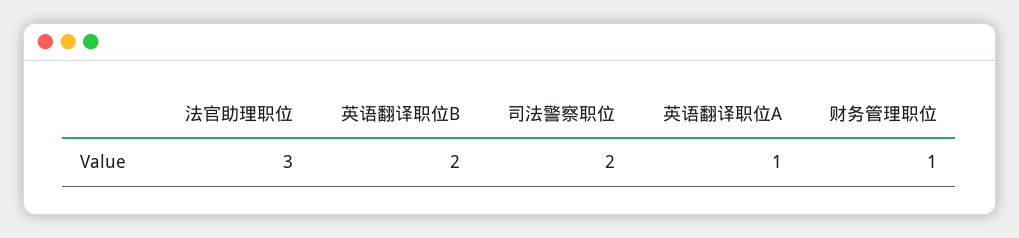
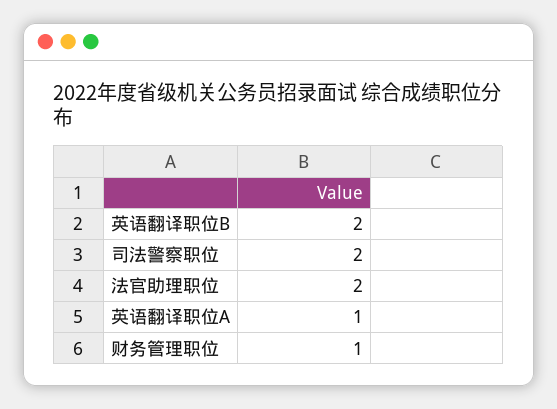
  {
-   "法官助理职位": 3,
+   "法官助理职位": 2,
    "英语翻译职位B": 2,
    "司法警察职位": 2,
    "英语翻译职位A": 1,
    "财务管理职位": 1
  }

